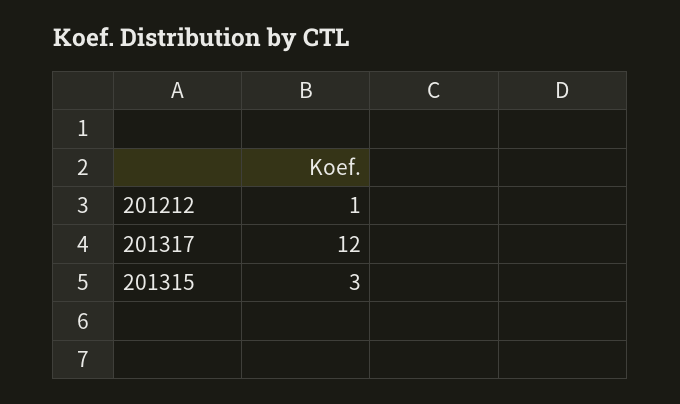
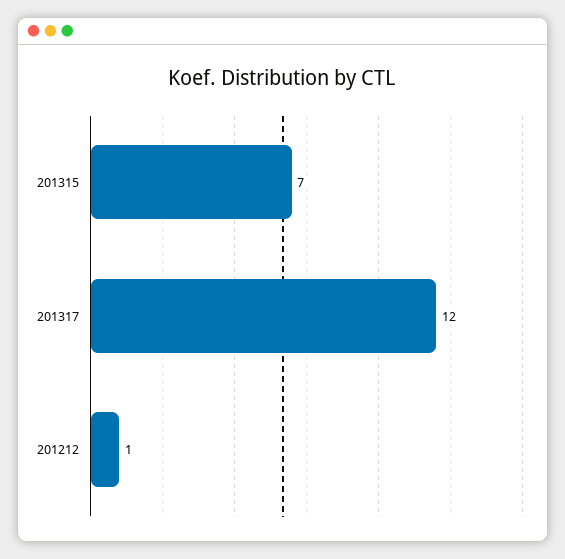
  {
    "201212": 1,
    "201317": 12,
-   "201315": 3
+   "201315": 7
  }

